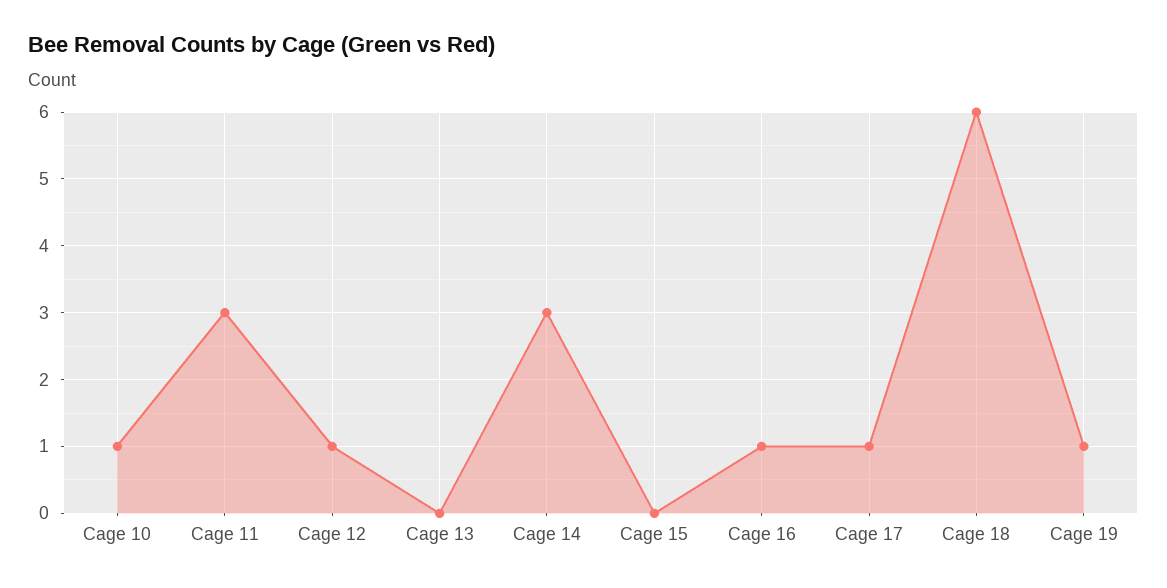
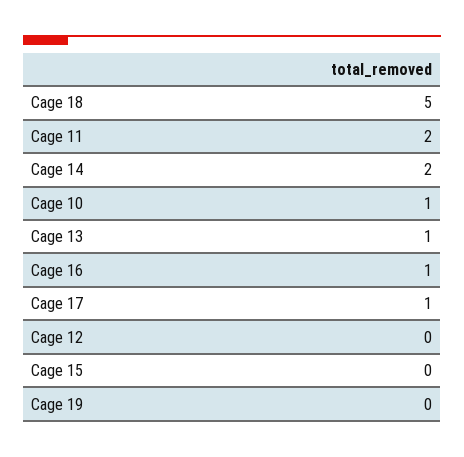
  {
    "Cage 10": 1,
-   "Cage 11": 3,
+   "Cage 11": 2,
-   "Cage 12": 1,
+   "Cage 12": 0,
-   "Cage 13": 0,
+   "Cage 13": 1,
-   "Cage 14": 3,
+   "Cage 14": 2,
    "Cage 15": 0,
    "Cage 16": 1,
    "Cage 17": 1,
-   "Cage 18": 6,
+   "Cage 18": 5,
-   "Cage 19": 1
+   "Cage 19": 0
  }

